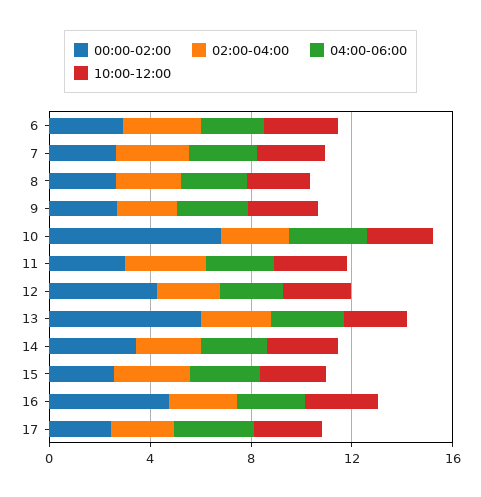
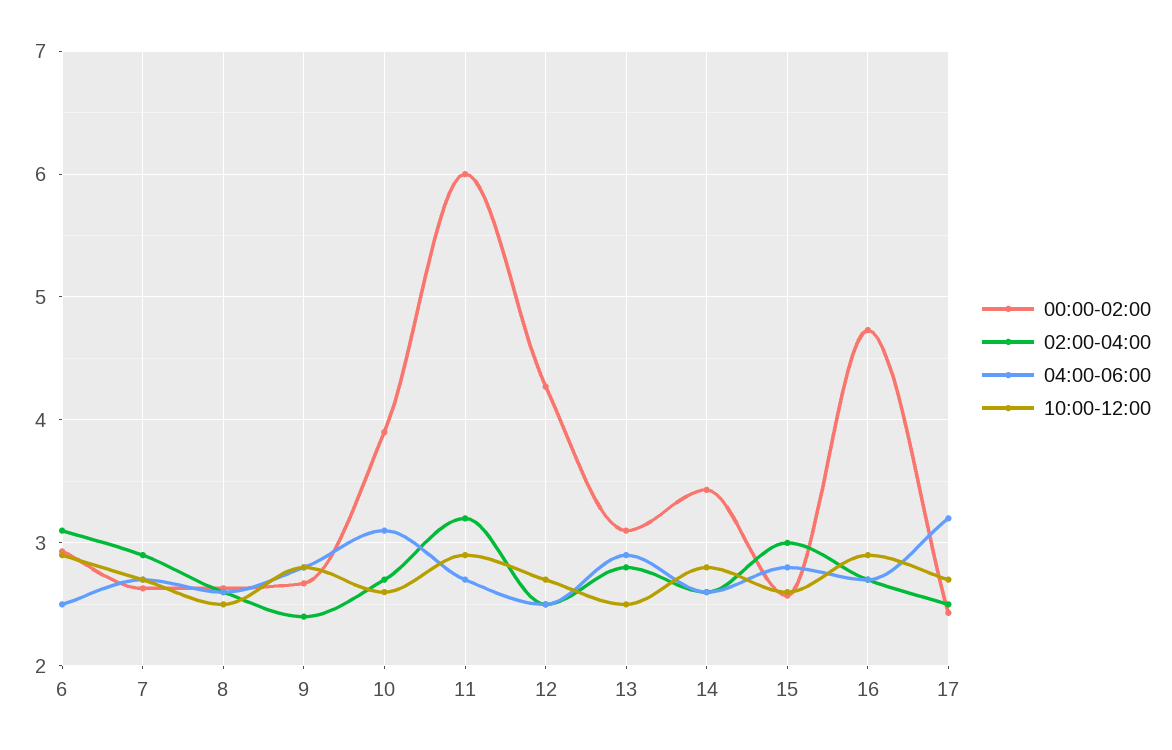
  {
    "00:00-02:00": {
      "6": 2.9,
      "7": 2.6,
      "8": 2.6,
      "9": 2.7,
-     "10": 7,
+     "10": 3.9,
-     "11": 3,
+     "11": 6,
      "12": 4.3,
-     "13": 6,
+     "13": 3.1,
      "14": 3.4,
      "15": 2.6,
      "16": 4.7,
      "17": 2.4
    },
    "02:00-04:00": {
      "6": 3.1,
      "7": 2.9,
      "8": 2.6,
      "9": 2.4,
      "10": 2.7,
      "11": 3.2,
      "12": 2.5,
      "13": 2.8,
      "14": 2.6,
      "15": 3,
      "16": 2.7,
      "17": 2.5
    },
    "04:00-06:00": {
      "6": 2.5,
      "7": 2.7,
      "8": 2.6,
      "9": 2.8,
      "10": 3.1,
      "11": 2.7,
      "12": 2.5,
      "13": 2.9,
      "14": 2.6,
      "15": 2.8,
      "16": 2.7,
      "17": 3.2
    },
    "10:00-12:00": {
      "6": 2.9,
      "7": 2.7,
      "8": 2.5,
      "9": 2.8,
      "10": 2.6,
      "11": 2.9,
      "12": 2.7,
      "13": 2.5,
      "14": 2.8,
      "15": 2.6,
      "16": 2.9,
      "17": 2.7
    }
  }

